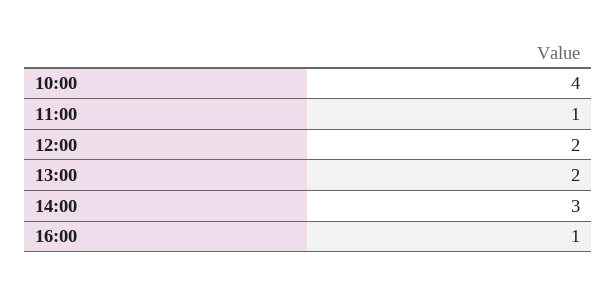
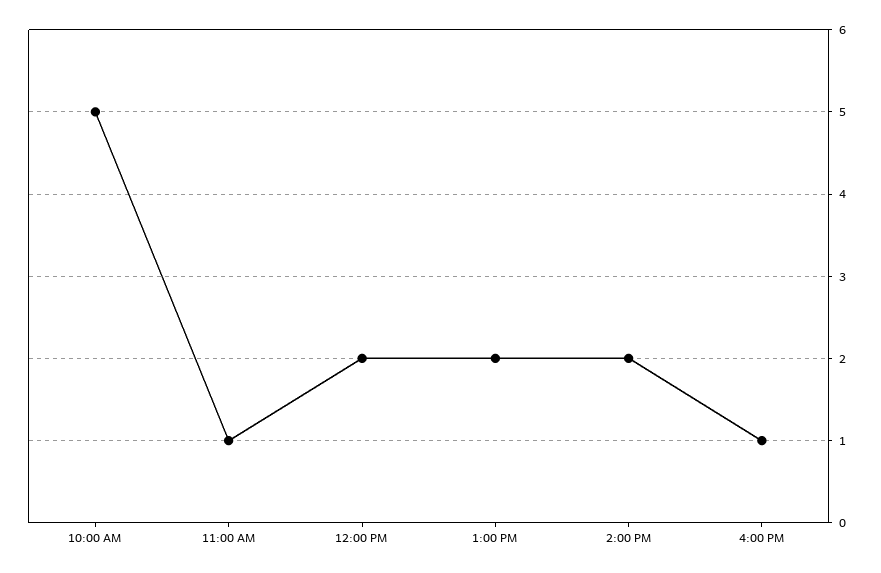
  {
-   "10:00": 4,
+   "10:00": 5,
    "11:00": 1,
    "12:00": 2,
    "13:00": 2,
-   "14:00": 3,
+   "14:00": 2,
    "16:00": 1
  }

